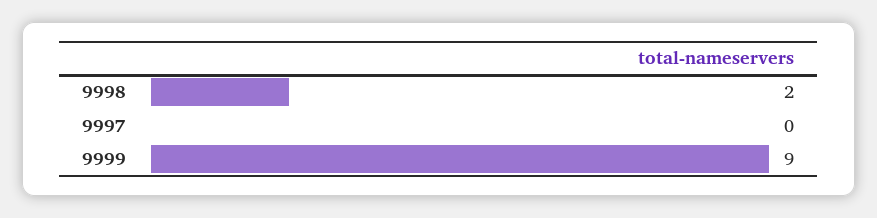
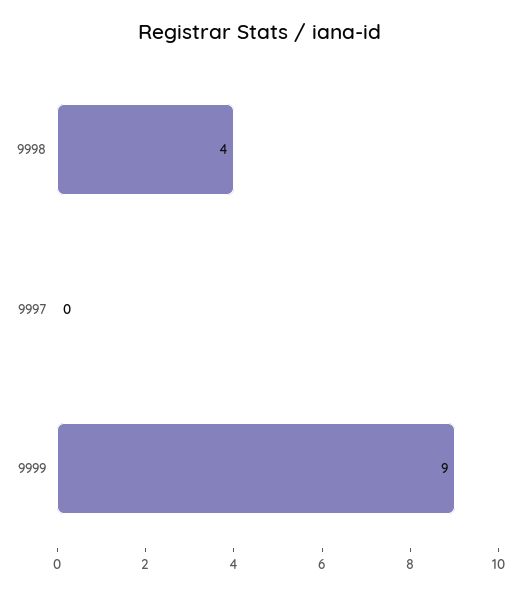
  {
-   "9998": 2,
+   "9998": 4,
    "9997": 0,
    "9999": 9
  }

